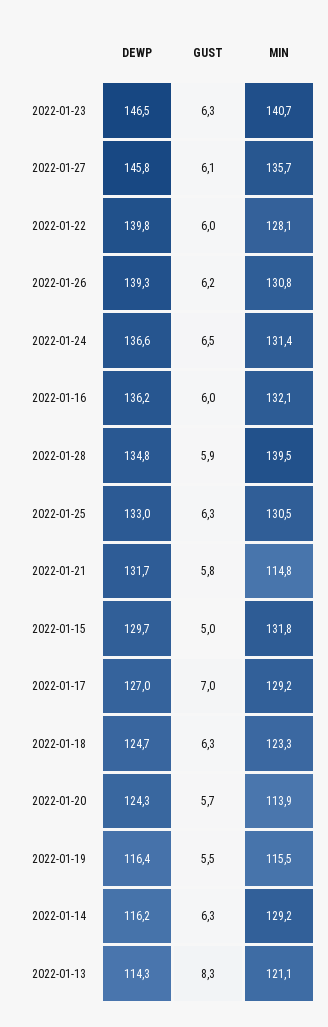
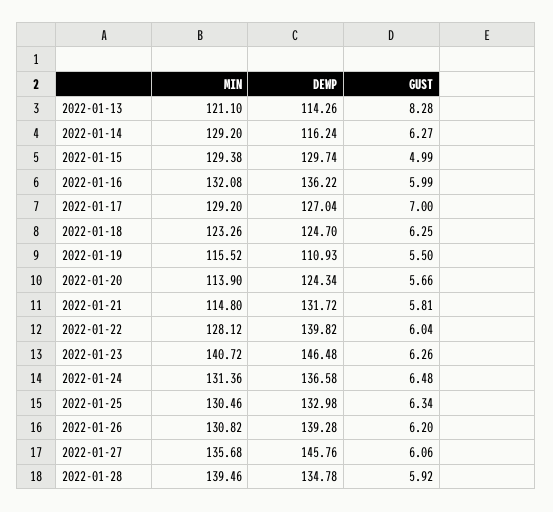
  {
    "DEWP": {
      "2022-01-23": 146.48,
      "2022-01-27": 145.76,
      "2022-01-22": 139.82,
      "2022-01-26": 139.28,
      "2022-01-24": 136.58,
      "2022-01-16": 136.22,
      "2022-01-28": 134.78,
      "2022-01-25": 132.98,
      "2022-01-21": 131.72,
      "2022-01-15": 129.74,
      "2022-01-17": 127.04,
      "2022-01-18": 124.7,
      "2022-01-20": 124.34,
-     "2022-01-19": 116.4,
+     "2022-01-19": 110.93,
      "2022-01-14": 116.24,
      "2022-01-13": 114.26
    },
    "GUST": {
      "2022-01-23": 6.26,
      "2022-01-27": 6.06,
      "2022-01-22": 6.04,
      "2022-01-26": 6.2,
      "2022-01-24": 6.48,
      "2022-01-16": 5.99,
      "2022-01-28": 5.92,
      "2022-01-25": 6.34,
      "2022-01-21": 5.81,
      "2022-01-15": 4.99,
      "2022-01-17": 7,
      "2022-01-18": 6.25,
      "2022-01-20": 5.66,
      "2022-01-19": 5.5,
      "2022-01-14": 6.27,
      "2022-01-13": 8.28
    },
    "MIN": {
      "2022-01-23": 140.72,
      "2022-01-27": 135.68,
      "2022-01-22": 128.12,
      "2022-01-26": 130.82,
      "2022-01-24": 131.36,
      "2022-01-16": 132.08,
      "2022-01-28": 139.46,
      "2022-01-25": 130.46,
      "2022-01-21": 114.8,
-     "2022-01-15": 131.8,
+     "2022-01-15": 129.38,
      "2022-01-17": 129.2,
      "2022-01-18": 123.26,
      "2022-01-20": 113.9,
      "2022-01-19": 115.52,
      "2022-01-14": 129.2,
      "2022-01-13": 121.1
    }
  }

